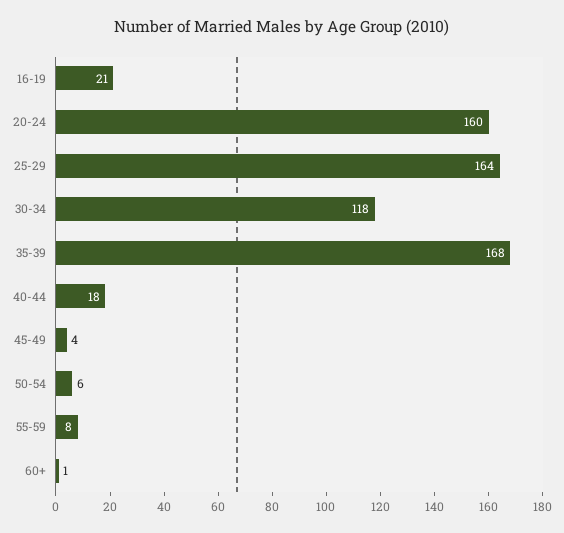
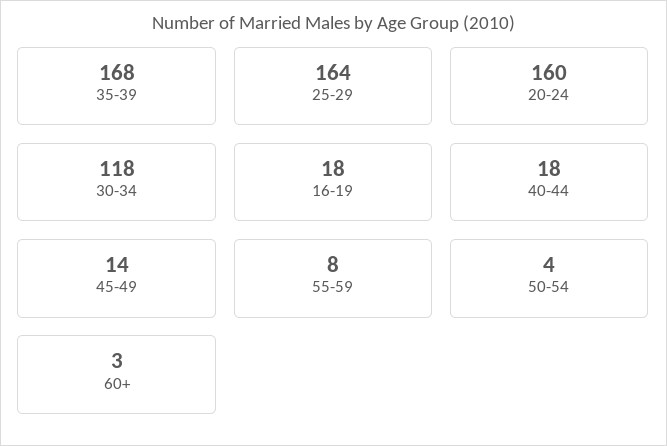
  {
-   "16-19": 21,
+   "16-19": 18,
    "20-24": 160,
    "25-29": 164,
    "30-34": 118,
    "35-39": 168,
    "40-44": 18,
-   "45-49": 4,
+   "45-49": 14,
-   "50-54": 6,
+   "50-54": 4,
    "55-59": 8,
-   "60+": 1
+   "60+": 3
  }

